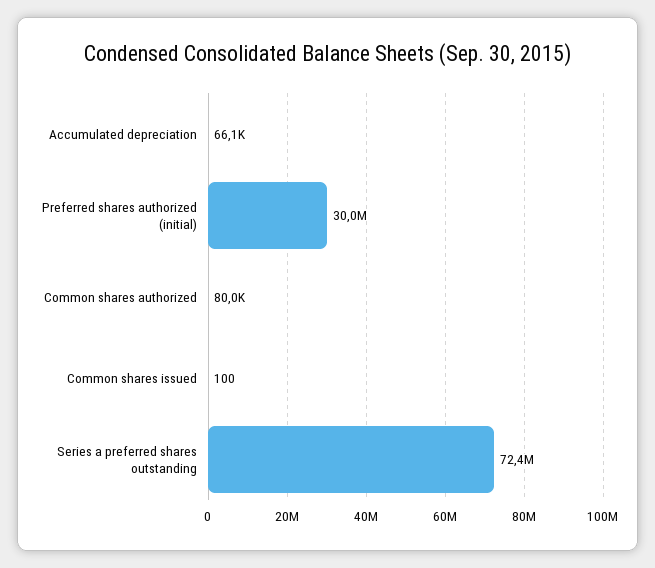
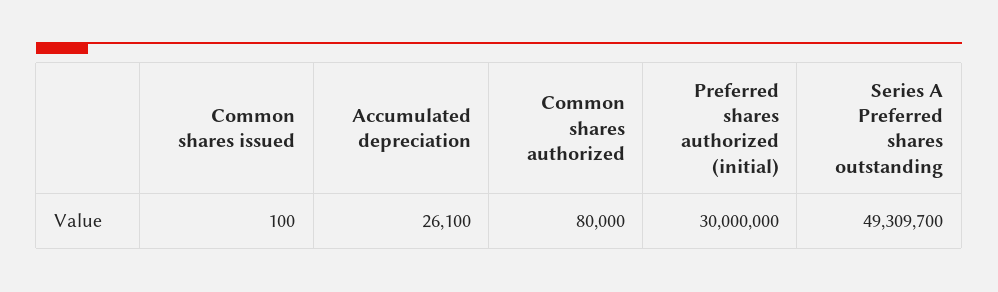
  {
-   "Accumulated depreciation": 66100,
+   "Accumulated depreciation": 26100,
    "Preferred shares authorized (initial)": 30000000,
    "Common shares authorized": 80000,
    "Common shares issued": 100,
-   "Series a preferred shares outstanding": 72400000
+   "Series a preferred shares outstanding": 49309700
  }

